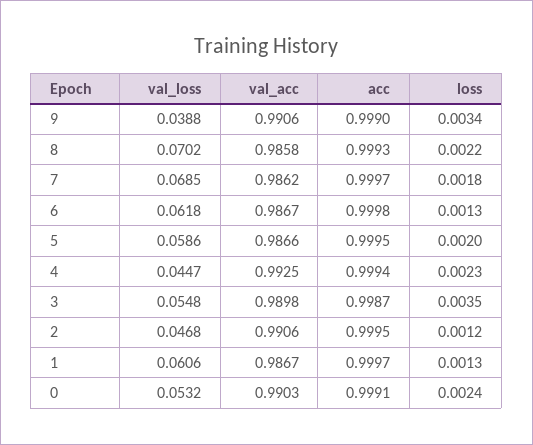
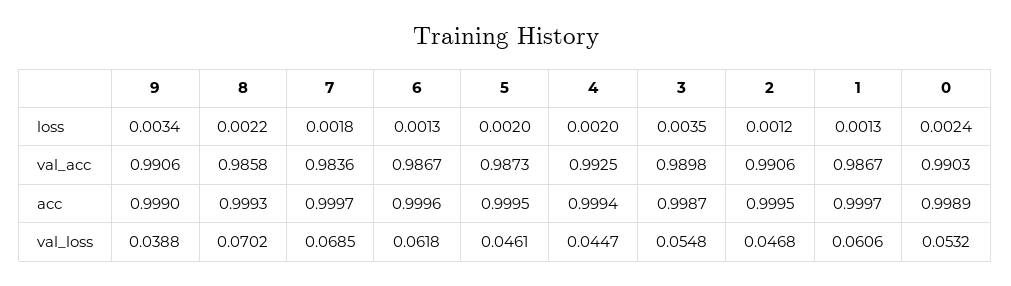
  {
    "val_loss": {
      "9": 0.0388,
      "8": 0.0702,
      "7": 0.0685,
      "6": 0.0618,
-     "5": 0.0586,
+     "5": 0.0461,
      "4": 0.0447,
      "3": 0.0548,
      "2": 0.0468,
      "1": 0.0606,
      "0": 0.0532
    },
    "val_acc": {
      "9": 0.9906,
      "8": 0.9858,
-     "7": 0.9862,
+     "7": 0.9836,
      "6": 0.9867,
-     "5": 0.9866,
+     "5": 0.9873,
      "4": 0.9925,
      "3": 0.9898,
      "2": 0.9906,
      "1": 0.9867,
      "0": 0.9903
    },
    "acc": {
      "9": 0.999,
      "8": 0.9993,
      "7": 0.9997,
-     "6": 0.9998,
+     "6": 0.9996,
      "5": 0.9995,
      "4": 0.9994,
      "3": 0.9987,
      "2": 0.9995,
      "1": 0.9997,
-     "0": 0.9991
+     "0": 0.9989
    },
    "loss": {
      "9": 0.0034,
      "8": 0.0022,
      "7": 0.0018,
      "6": 0.0013,
      "5": 0.002,
-     "4": 0.0023,
+     "4": 0.002,
      "3": 0.0035,
      "2": 0.0012,
      "1": 0.0013,
      "0": 0.0024
    }
  }

